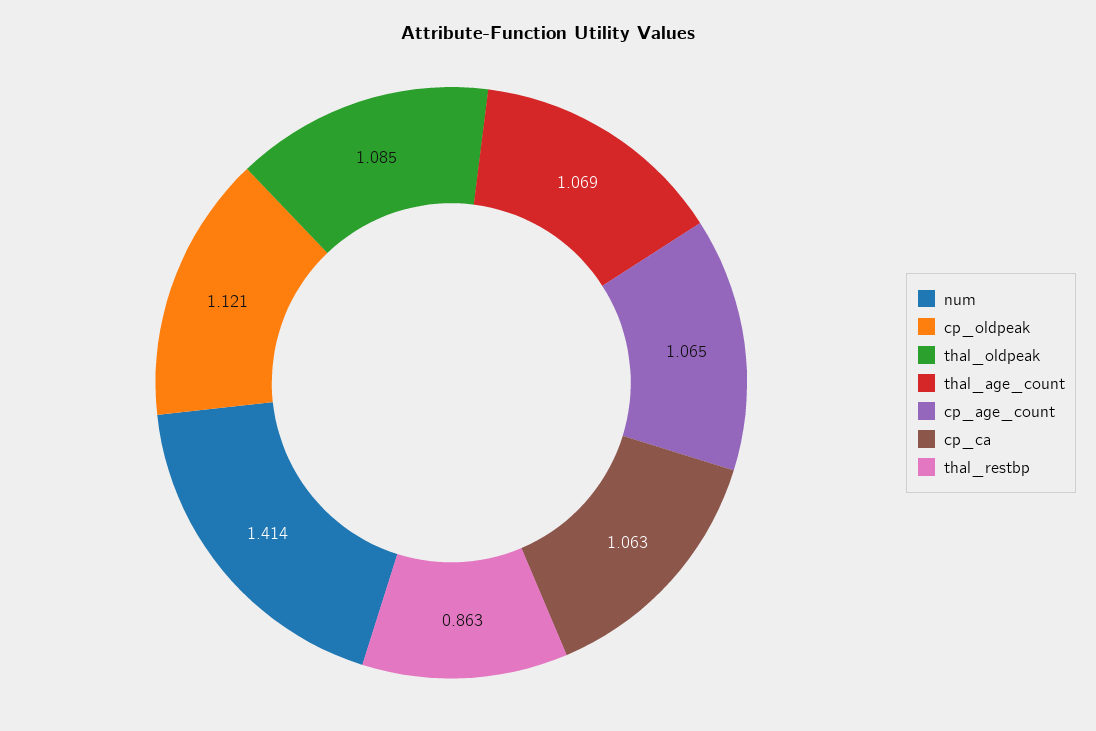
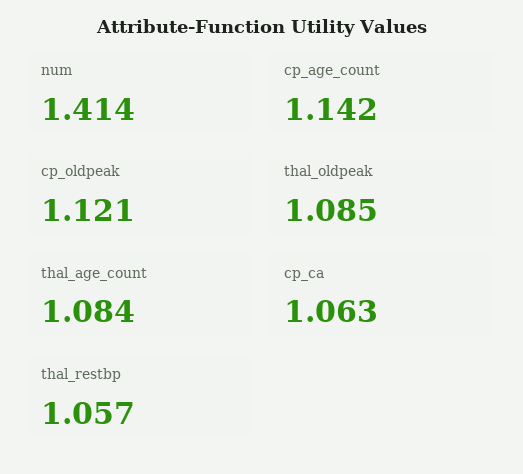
  {
    "num": 1.414,
    "cp_oldpeak": 1.121,
    "thal_oldpeak": 1.085,
-   "thal_age_count": 1.069,
+   "thal_age_count": 1.084,
-   "cp_age_count": 1.065,
+   "cp_age_count": 1.142,
    "cp_ca": 1.063,
-   "thal_restbp": 0.863
+   "thal_restbp": 1.057
  }

